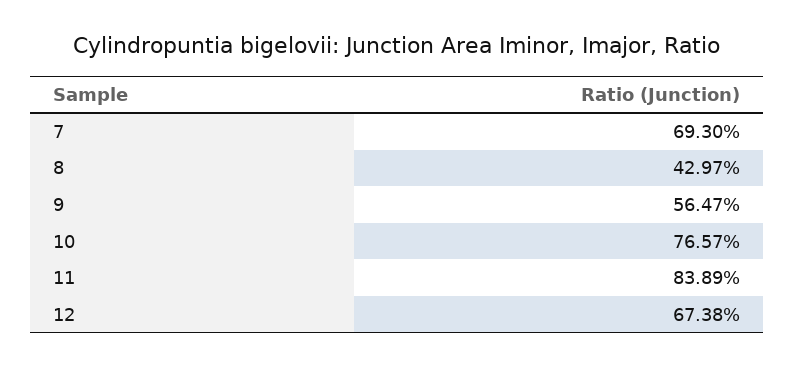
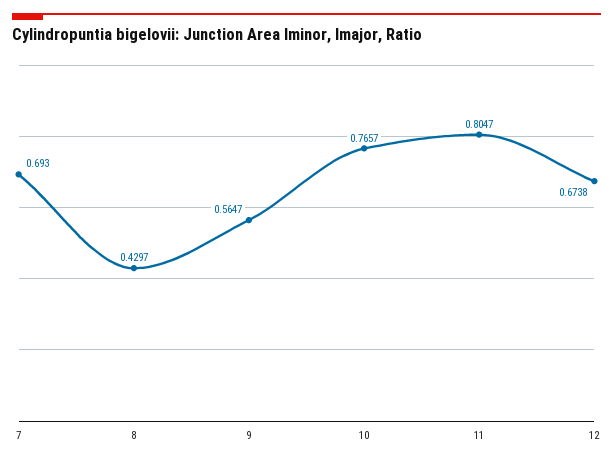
  {
    "7": 0.693,
    "8": 0.4297,
    "9": 0.5647,
    "10": 0.7657,
-   "11": 0.8389,
+   "11": 0.8047,
    "12": 0.6738
  }

